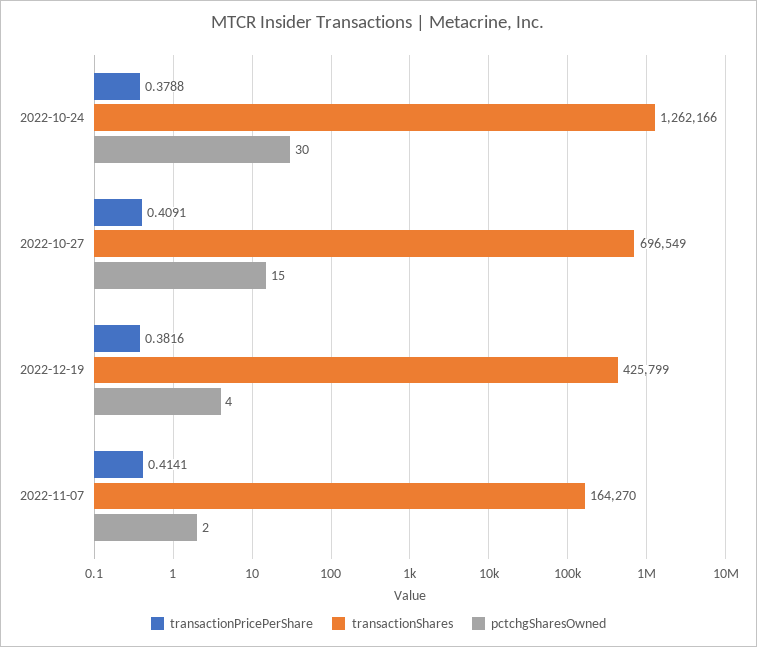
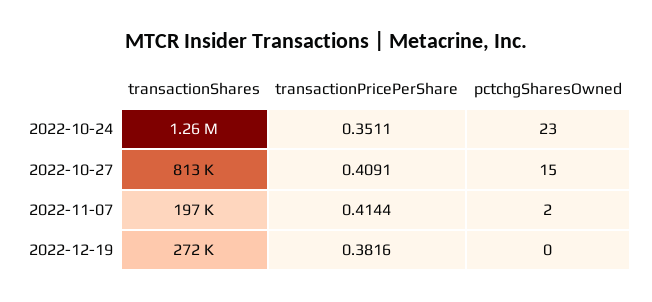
  {
    "transactionPricePerShare": {
-     "2022-10-24": 0.3788,
+     "2022-10-24": 0.3511,
      "2022-10-27": 0.4091,
      "2022-12-19": 0.3816,
-     "2022-11-07": 0.4141
+     "2022-11-07": 0.4144
    },
    "transactionShares": {
      "2022-10-24": 1262166,
-     "2022-10-27": 696549,
+     "2022-10-27": 813000,
-     "2022-12-19": 425799,
+     "2022-12-19": 272000,
-     "2022-11-07": 164270
+     "2022-11-07": 197000
    },
    "pctchgSharesOwned": {
-     "2022-10-24": 30,
+     "2022-10-24": 23,
      "2022-10-27": 15,
-     "2022-12-19": 4,
+     "2022-12-19": 0,
      "2022-11-07": 2
    }
  }

